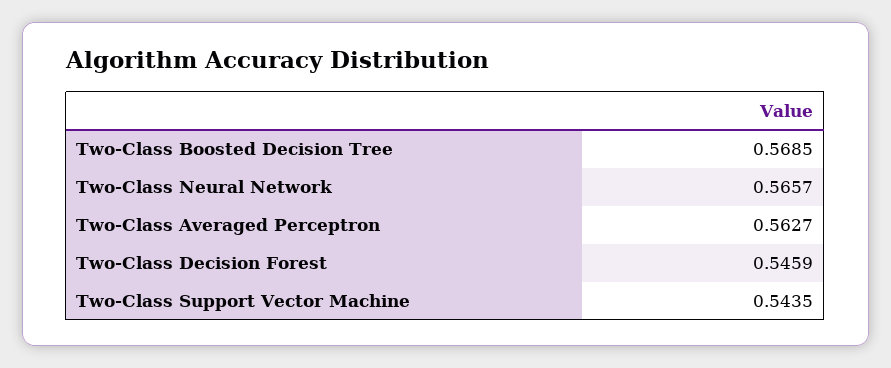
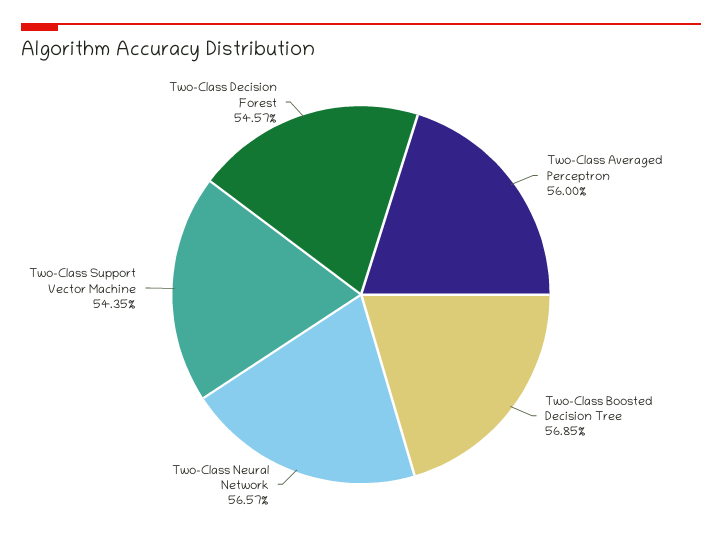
  {
    "Two-Class Boosted Decision Tree": 0.5685,
    "Two-Class Neural Network": 0.5657,
-   "Two-Class Averaged Perceptron": 0.5627,
+   "Two-Class Averaged Perceptron": 0.56,
-   "Two-Class Decision Forest": 0.5459,
+   "Two-Class Decision Forest": 0.5457,
    "Two-Class Support Vector Machine": 0.5435
  }

